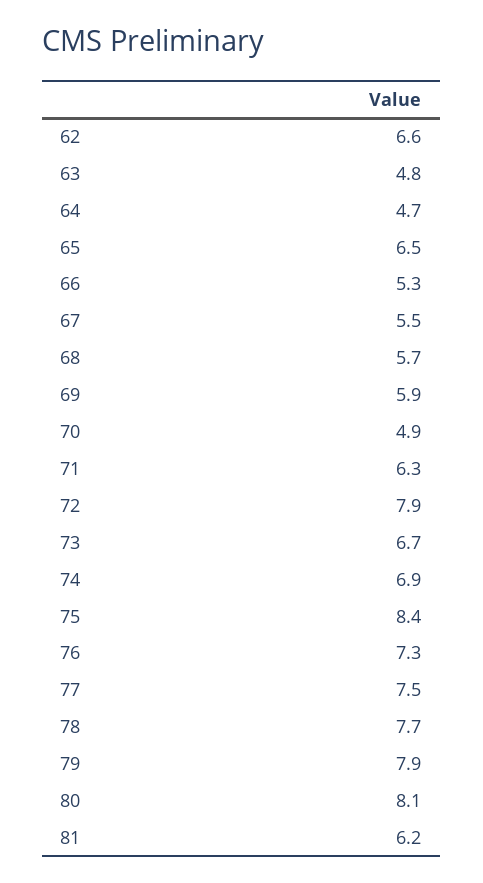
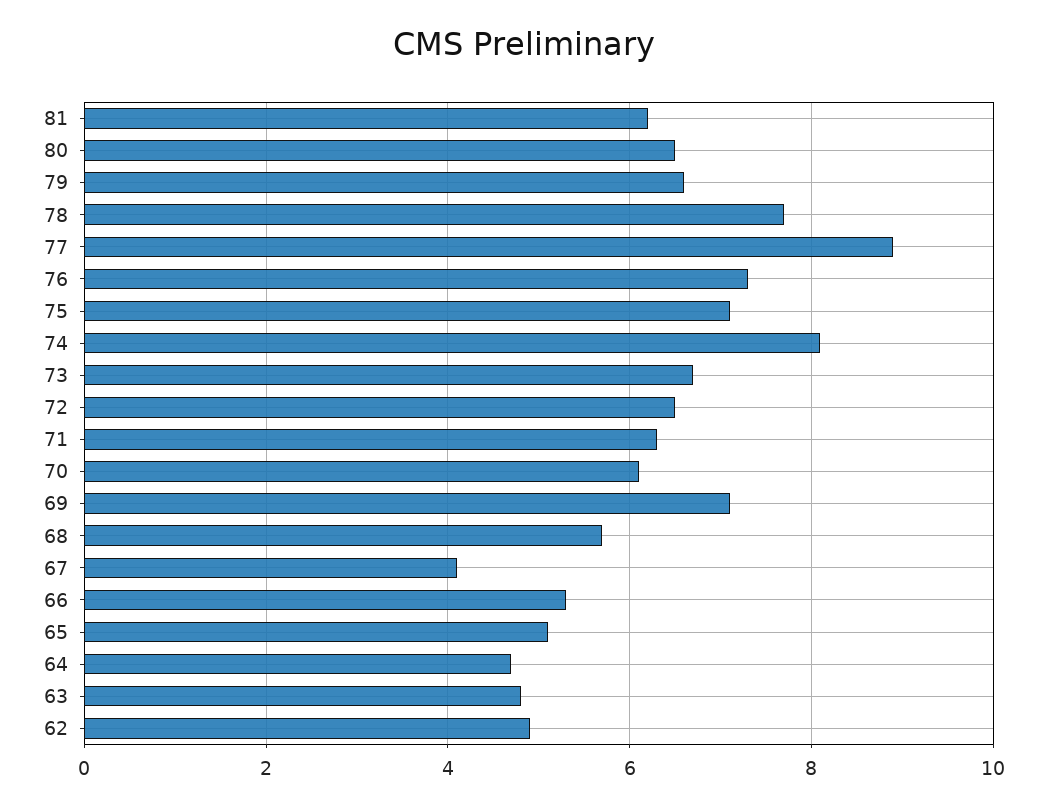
  {
-   "62": 6.6,
+   "62": 5,
    "63": 4.8,
    "64": 4.7,
-   "65": 6.5,
+   "65": 5,
    "66": 5.3,
-   "67": 5.5,
+   "67": 4,
    "68": 5.7,
-   "69": 5.9,
+   "69": 7,
-   "70": 4.9,
+   "70": 6,
    "71": 6.3,
-   "72": 7.9,
+   "72": 6.5,
    "73": 6.7,
-   "74": 6.9,
+   "74": 8,
-   "75": 8.4,
+   "75": 7,
    "76": 7.3,
-   "77": 7.5,
+   "77": 9,
    "78": 7.7,
-   "79": 7.9,
+   "79": 6.5,
-   "80": 8.1,
+   "80": 6.5,
    "81": 6.2
  }

